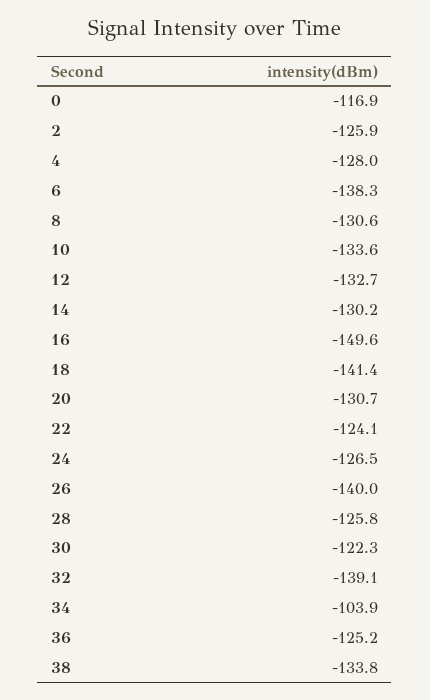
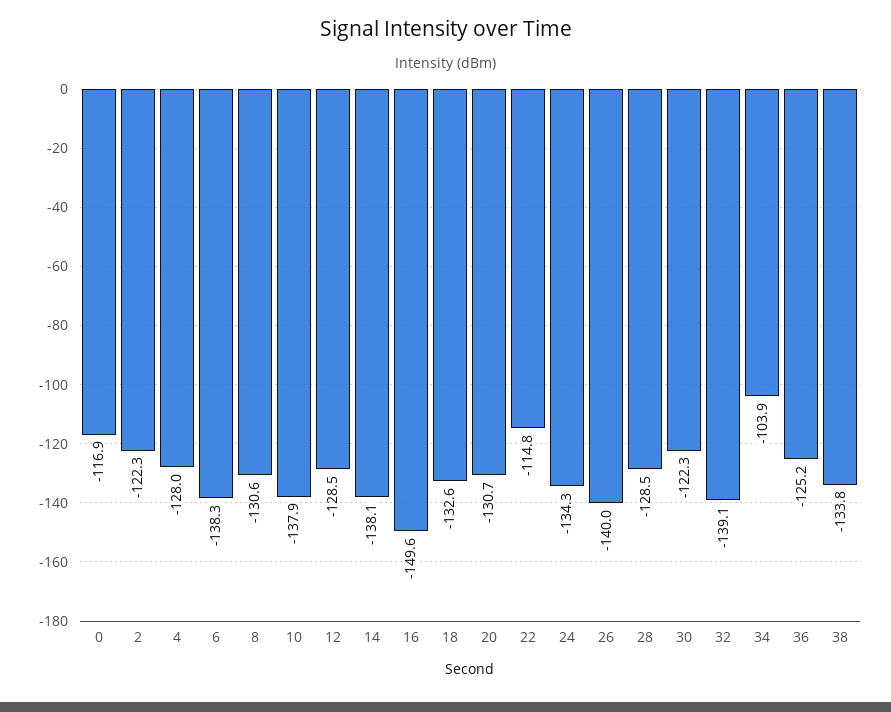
  {
    "0": -116.9,
-   "2": -125.9,
+   "2": -122.3,
    "4": -128,
    "6": -138.3,
    "8": -130.6,
-   "10": -133.6,
+   "10": -137.9,
-   "12": -132.7,
+   "12": -128.5,
-   "14": -130.2,
+   "14": -138.1,
    "16": -149.6,
-   "18": -141.4,
+   "18": -132.6,
    "20": -130.7,
-   "22": -124.1,
+   "22": -114.8,
-   "24": -126.5,
+   "24": -134.3,
    "26": -140,
-   "28": -125.8,
+   "28": -128.5,
    "30": -122.3,
    "32": -139.1,
    "34": -103.9,
    "36": -125.2,
    "38": -133.8
  }

